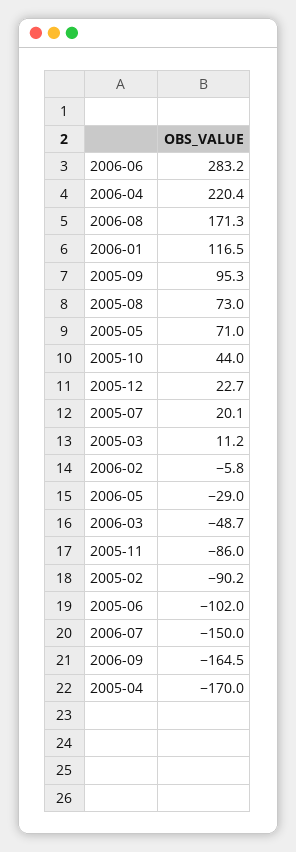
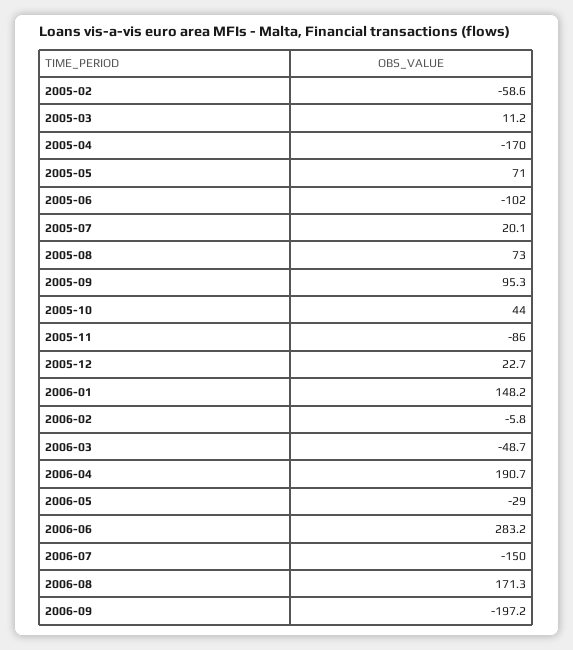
  {
    "2006-06": 283.2,
-   "2006-04": 220.4,
+   "2006-04": 190.7,
    "2006-08": 171.3,
-   "2006-01": 116.5,
+   "2006-01": 148.2,
    "2005-09": 95.3,
    "2005-08": 73,
    "2005-05": 71,
    "2005-10": 44,
    "2005-12": 22.7,
    "2005-07": 20.1,
    "2005-03": 11.2,
    "2006-02": -5.8,
    "2006-05": -29,
    "2006-03": -48.7,
    "2005-11": -86,
-   "2005-02": -90.2,
+   "2005-02": -58.6,
    "2005-06": -102,
    "2006-07": -150,
-   "2006-09": -164.5,
+   "2006-09": -197.2,
    "2005-04": -170
  }

